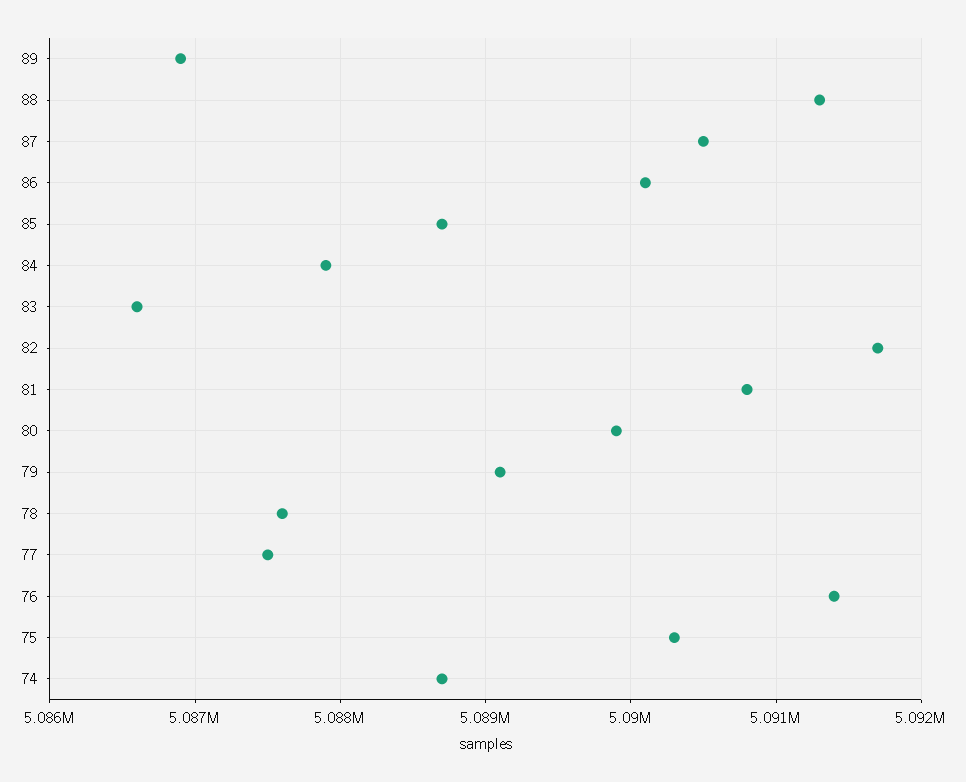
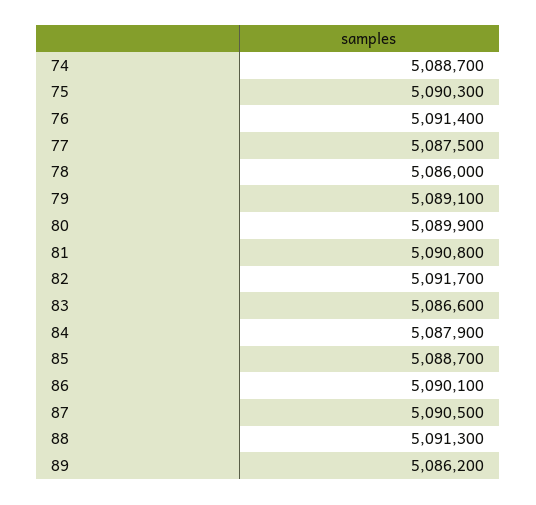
  {
-   "89": 5086900,
+   "89": 5086200,
    "88": 5091300,
    "87": 5090500,
    "86": 5090100,
    "85": 5088700,
    "84": 5087900,
    "83": 5086600,
    "82": 5091700,
    "81": 5090800,
    "80": 5089900,
    "79": 5089100,
-   "78": 5087600,
+   "78": 5086000,
    "77": 5087500,
    "76": 5091400,
    "75": 5090300,
    "74": 5088700
  }

